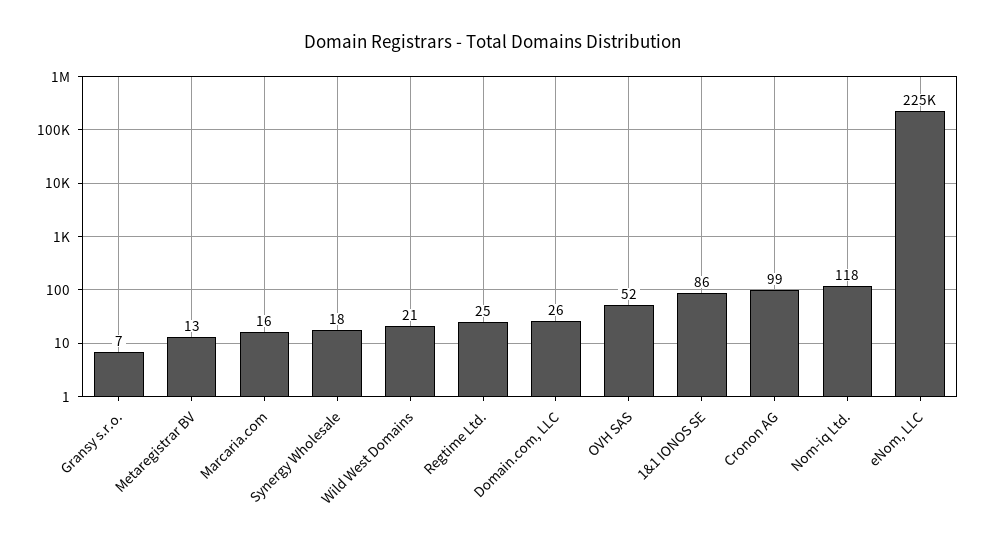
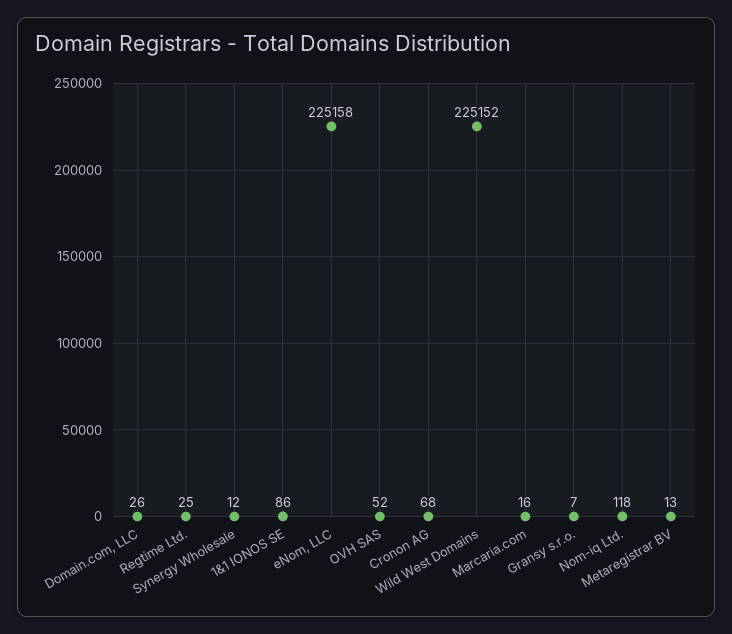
  {
    "Gransy s.r.o.": 7,
    "Metaregistrar BV": 13,
    "Marcaria.com": 16,
-   "Synergy Wholesale": 18,
+   "Synergy Wholesale": 12,
-   "Wild West Domains": 21,
+   "Wild West Domains": 225152,
    "Regtime Ltd.": 25,
    "Domain.com, LLC": 26,
    "OVH SAS": 52,
    "1&1 IONOS SE": 86,
-   "Cronon AG": 99,
+   "Cronon AG": 68,
    "Nom-iq Ltd.": 118,
    "eNom, LLC": 225158
  }

